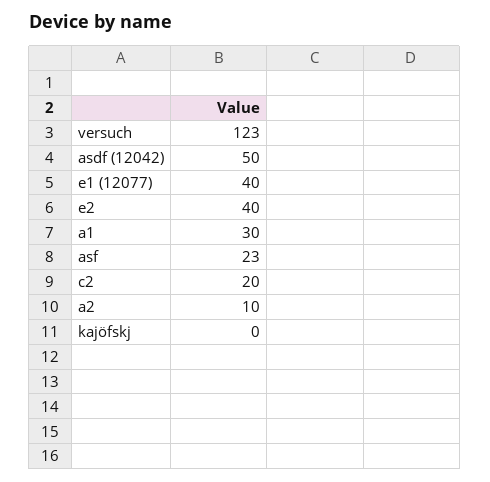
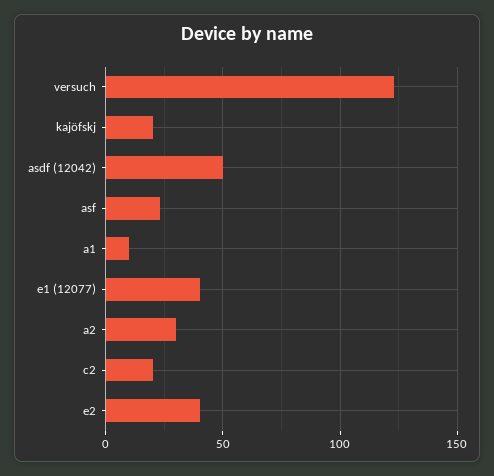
  {
    "versuch": 123,
    "asdf (12042)": 50,
    "e1 (12077)": 40,
    "e2": 40,
-   "a1": 30,
+   "a1": 10,
    "asf": 23,
    "c2": 20,
-   "a2": 10,
+   "a2": 30,
-   "kajöfskj": 0
+   "kajöfskj": 20
  }

